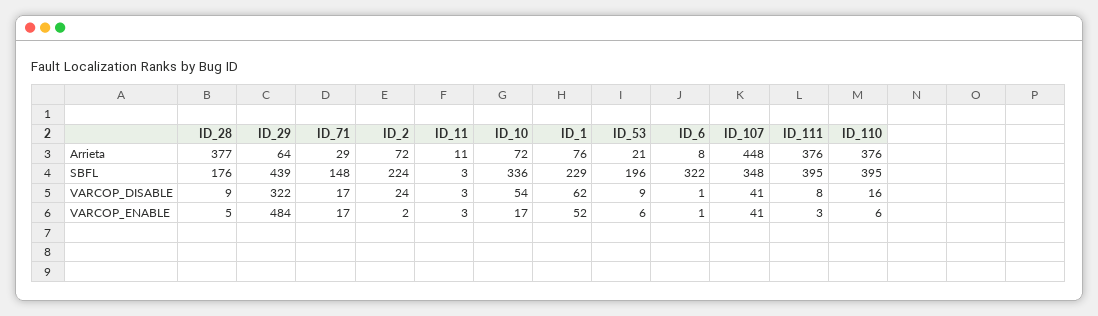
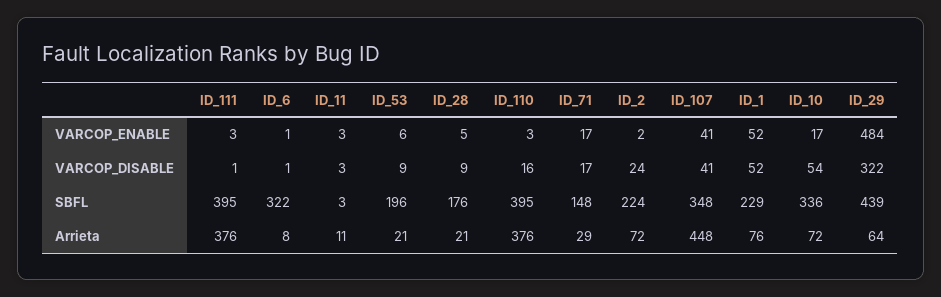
  {
    "ID_28": {
-     "Arrieta": 377,
+     "Arrieta": 21,
      "SBFL": 176,
      "VARCOP_DISABLE": 9,
      "VARCOP_ENABLE": 5
    },
    "ID_29": {
      "Arrieta": 64,
      "SBFL": 439,
      "VARCOP_DISABLE": 322,
      "VARCOP_ENABLE": 484
    },
    "ID_71": {
      "Arrieta": 29,
      "SBFL": 148,
      "VARCOP_DISABLE": 17,
      "VARCOP_ENABLE": 17
    },
    "ID_2": {
      "Arrieta": 72,
      "SBFL": 224,
      "VARCOP_DISABLE": 24,
      "VARCOP_ENABLE": 2
    },
    "ID_11": {
      "Arrieta": 11,
      "SBFL": 3,
      "VARCOP_DISABLE": 3,
      "VARCOP_ENABLE": 3
    },
    "ID_10": {
      "Arrieta": 72,
      "SBFL": 336,
      "VARCOP_DISABLE": 54,
      "VARCOP_ENABLE": 17
    },
    "ID_1": {
      "Arrieta": 76,
      "SBFL": 229,
-     "VARCOP_DISABLE": 62,
+     "VARCOP_DISABLE": 52,
      "VARCOP_ENABLE": 52
    },
    "ID_53": {
      "Arrieta": 21,
      "SBFL": 196,
      "VARCOP_DISABLE": 9,
      "VARCOP_ENABLE": 6
    },
    "ID_6": {
      "Arrieta": 8,
      "SBFL": 322,
      "VARCOP_DISABLE": 1,
      "VARCOP_ENABLE": 1
    },
    "ID_107": {
      "Arrieta": 448,
      "SBFL": 348,
      "VARCOP_DISABLE": 41,
      "VARCOP_ENABLE": 41
    },
    "ID_111": {
      "Arrieta": 376,
      "SBFL": 395,
-     "VARCOP_DISABLE": 8,
+     "VARCOP_DISABLE": 1,
      "VARCOP_ENABLE": 3
    },
    "ID_110": {
      "Arrieta": 376,
      "SBFL": 395,
      "VARCOP_DISABLE": 16,
-     "VARCOP_ENABLE": 6
+     "VARCOP_ENABLE": 3
    }
  }

